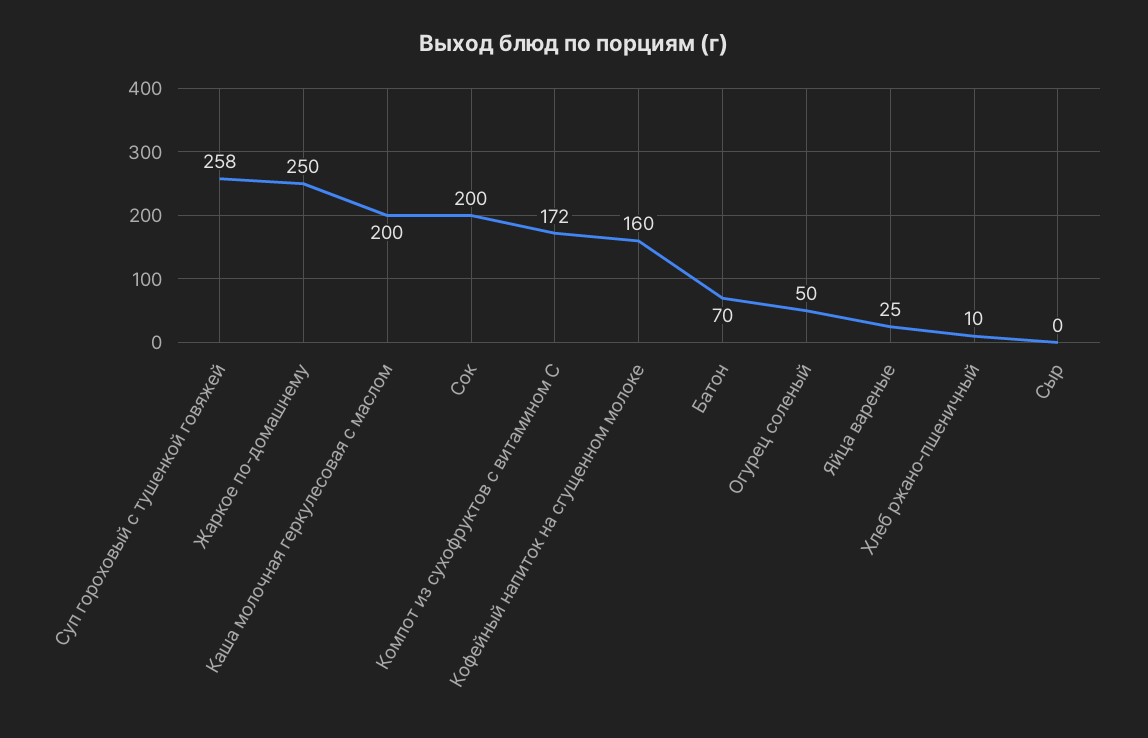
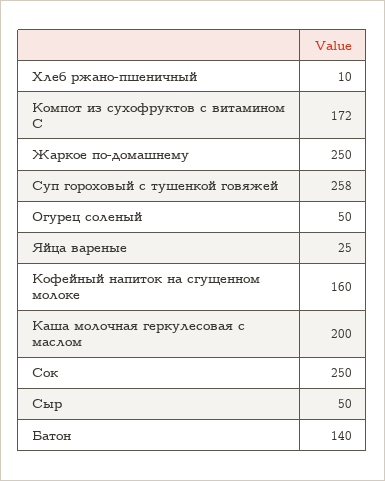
  {
    "Суп гороховый с тушенкой говяжей": 258,
    "Жаркое по-домашнему": 250,
    "Каша молочная геркулесовая с маслом": 200,
-   "Сок": 200,
+   "Сок": 250,
    "Компот из сухофруктов с витамином С": 172,
    "Кофейный напиток на сгущенном молоке": 160,
-   "Батон": 70,
+   "Батон": 140,
    "Огурец соленый": 50,
    "Яйца вареные": 25,
    "Хлеб ржано-пшеничный": 10,
-   "Сыр": 0
+   "Сыр": 50
  }

